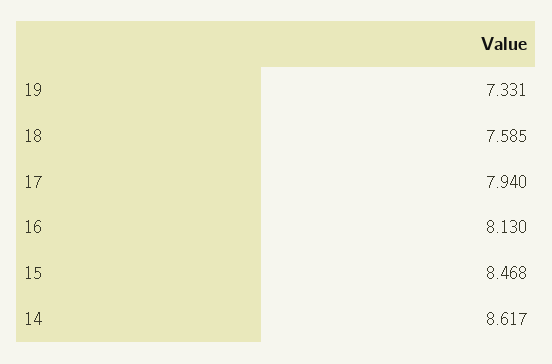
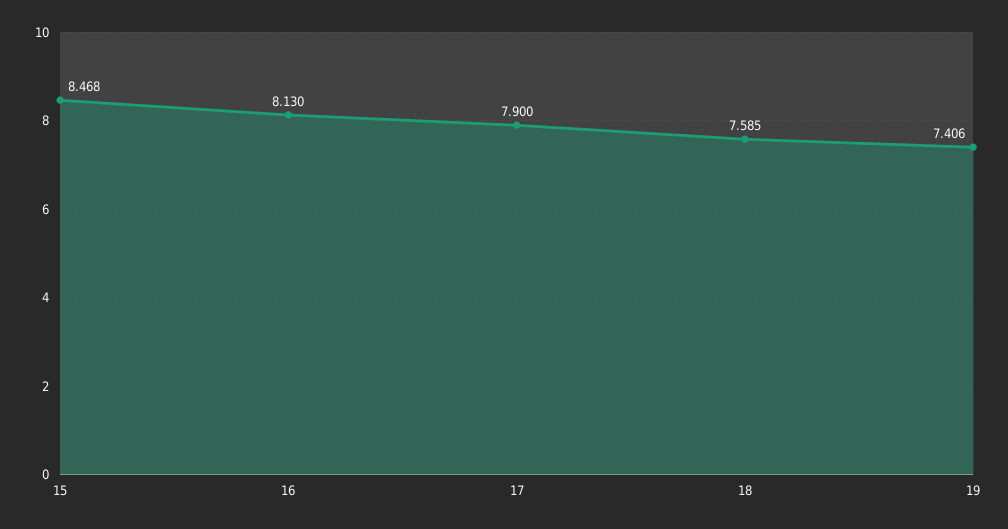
  {
-   "19": 7.331,
+   "19": 7.406,
    "18": 7.585,
-   "17": 7.94,
+   "17": 7.9,
    "16": 8.13,
-   "15": 8.468,
+   "15": 8.468
-   "14": 8.617
  }

